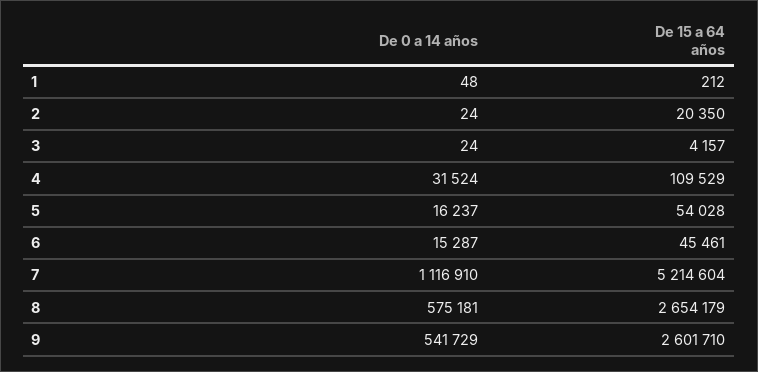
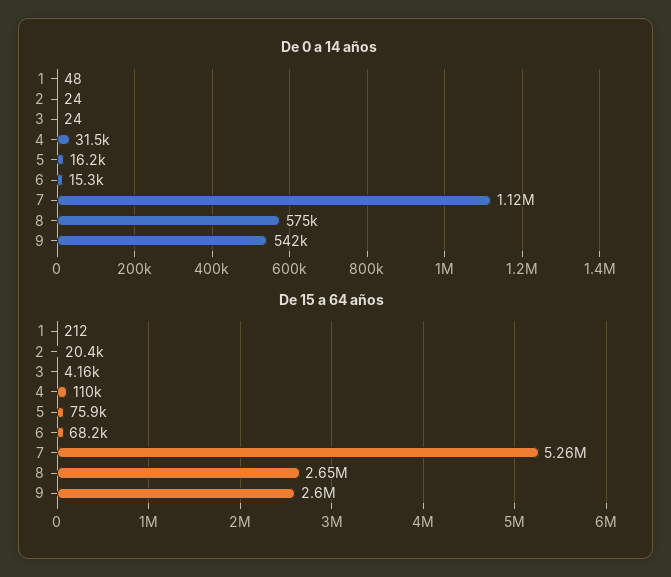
  {
    "De 0 a 14 años": {
      "1": 48,
      "2": 24,
      "3": 24,
      "4": 31524,
      "5": 16237,
      "6": 15287,
      "7": 1116910,
      "8": 575181,
      "9": 541729
    },
    "De 15 a 64 años": {
      "1": 212,
      "2": 20350,
      "3": 4157,
      "4": 109529,
-     "5": 54028,
+     "5": 75900,
-     "6": 45461,
+     "6": 68200,
-     "7": 5214604,
+     "7": 5260000,
      "8": 2654179,
      "9": 2601710
    }
  }

